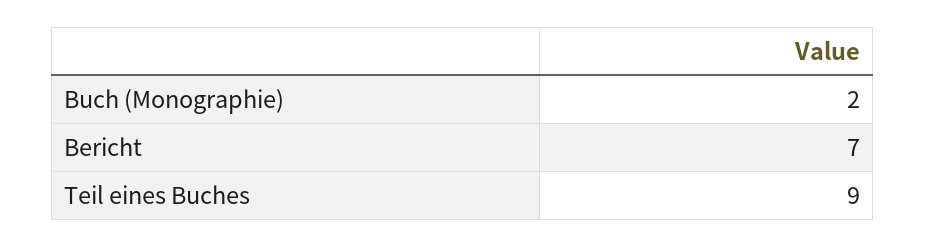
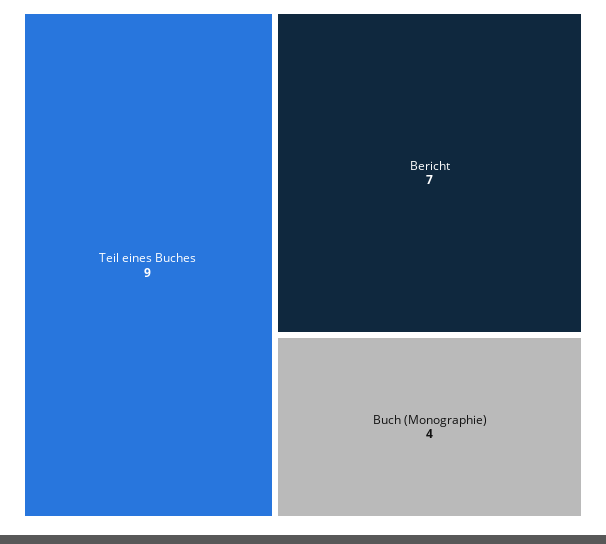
  {
-   "Buch (Monographie)": 2,
+   "Buch (Monographie)": 4,
    "Bericht": 7,
    "Teil eines Buches": 9
  }

